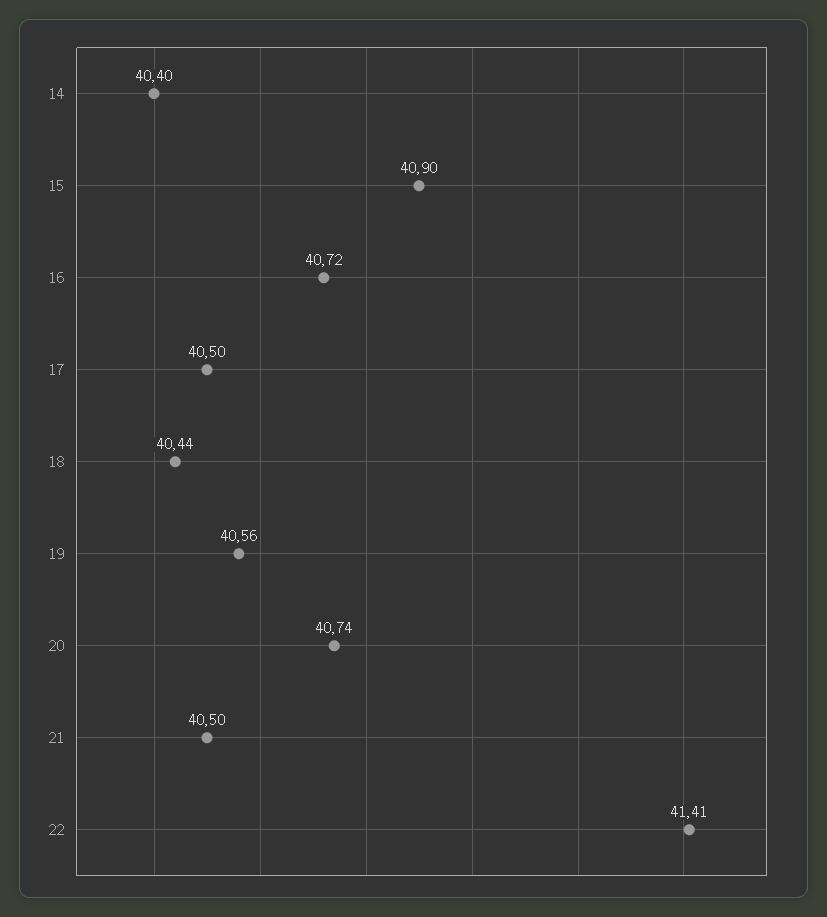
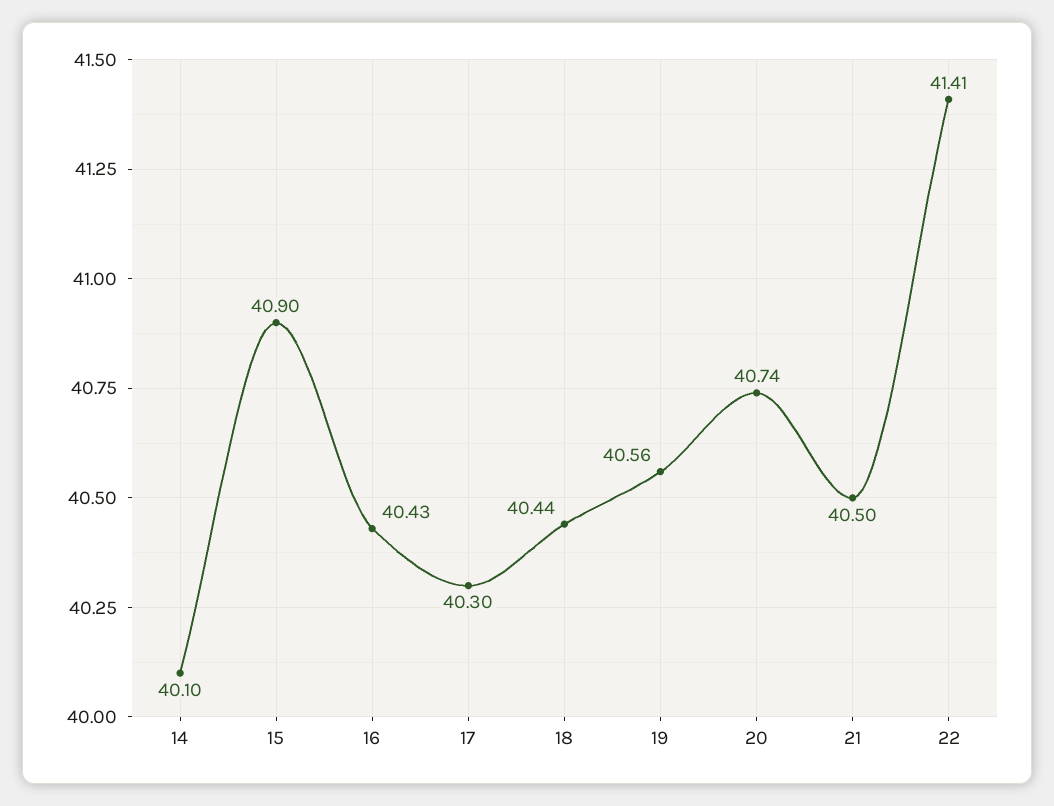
  {
-   "14": 40.4,
+   "14": 40.1,
    "15": 40.9,
-   "16": 40.72,
+   "16": 40.43,
-   "17": 40.5,
+   "17": 40.3,
    "18": 40.44,
    "19": 40.56,
    "20": 40.74,
    "21": 40.5,
    "22": 41.41
  }

